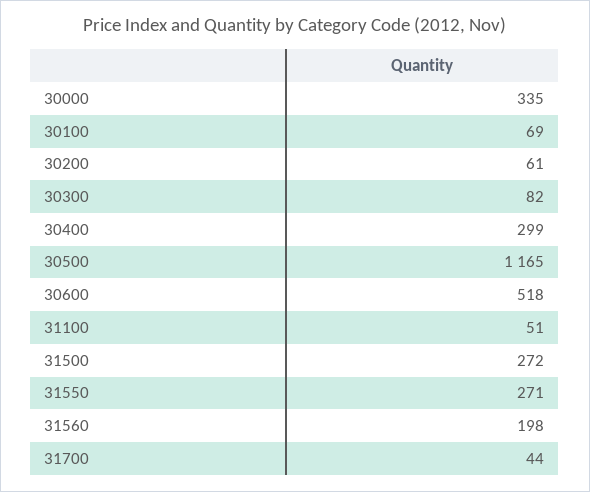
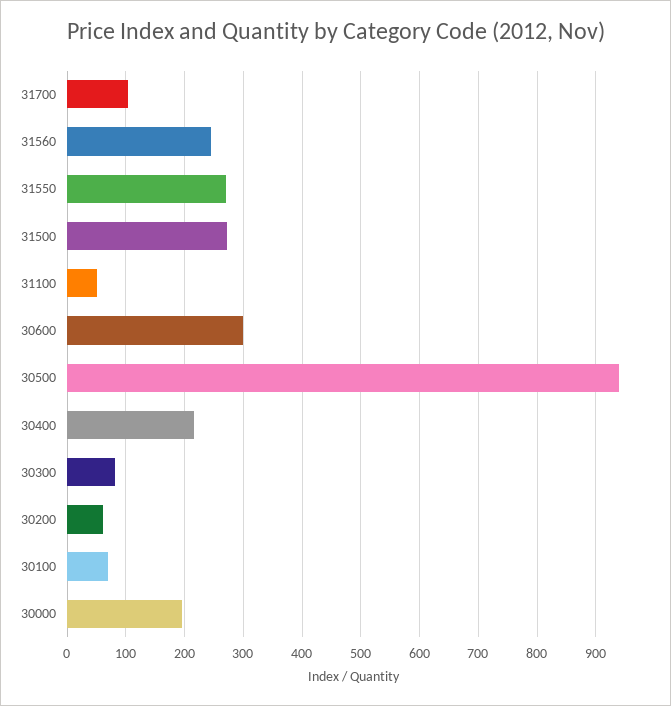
  {
-   "30000": 335,
+   "30000": 200,
    "30100": 69,
    "30200": 61,
    "30300": 82,
-   "30400": 299,
+   "30400": 220,
-   "30500": 1165,
+   "30500": 940,
-   "30600": 518,
+   "30600": 300,
    "31100": 51,
    "31500": 272,
    "31550": 271,
-   "31560": 198,
+   "31560": 240,
-   "31700": 44
+   "31700": 100
  }

